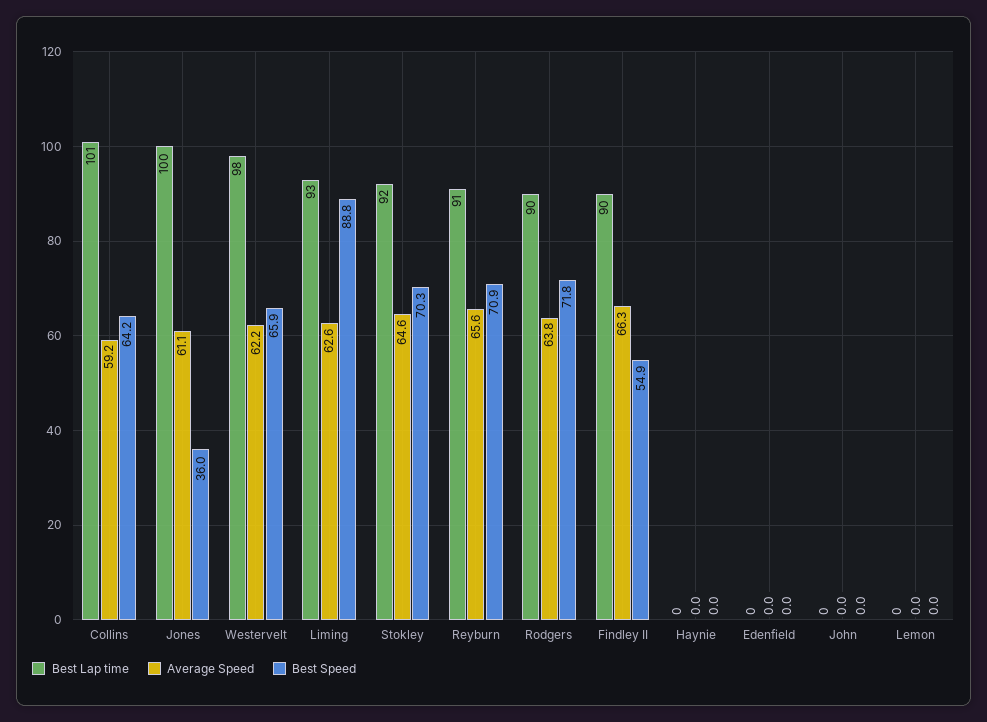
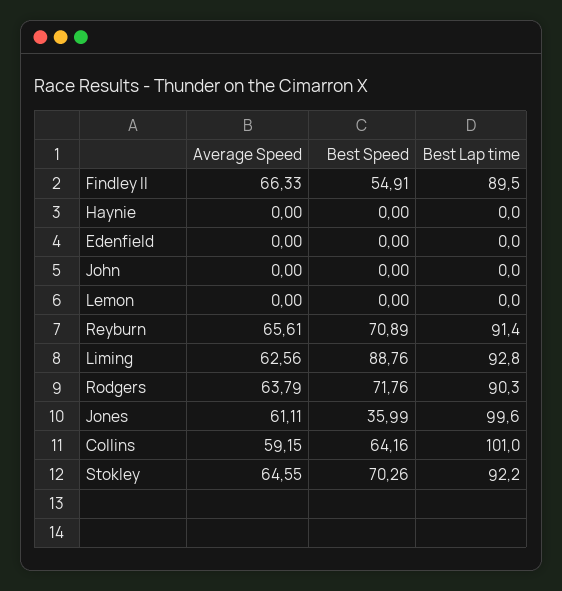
  {
    "Best Lap time": {
      "Collins": 101,
      "Jones": 99.6,
-     "Westervelt": 98,
      "Liming": 92.8,
      "Stokley": 92.2,
      "Reyburn": 91.4,
      "Rodgers": 90.3,
      "Findley II": 89.5,
      "Haynie": 0,
      "Edenfield": 0,
      "John": 0,
      "Lemon": 0
    },
    "Average Speed": {
      "Collins": 59.15,
      "Jones": 61.11,
-     "Westervelt": 62.2,
      "Liming": 62.56,
      "Stokley": 64.55,
      "Reyburn": 65.61,
      "Rodgers": 63.79,
      "Findley II": 66.33,
      "Haynie": 0,
      "Edenfield": 0,
      "John": 0,
      "Lemon": 0
    },
    "Best Speed": {
      "Collins": 64.16,
      "Jones": 35.99,
-     "Westervelt": 65.9,
      "Liming": 88.76,
      "Stokley": 70.26,
      "Reyburn": 70.89,
      "Rodgers": 71.76,
      "Findley II": 54.91,
      "Haynie": 0,
      "Edenfield": 0,
      "John": 0,
      "Lemon": 0
    }
  }

